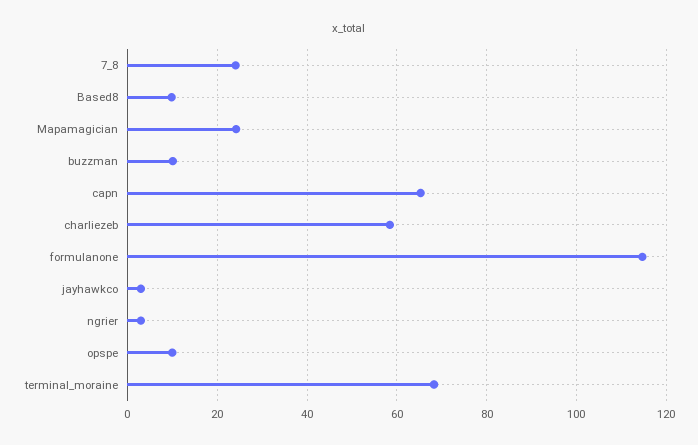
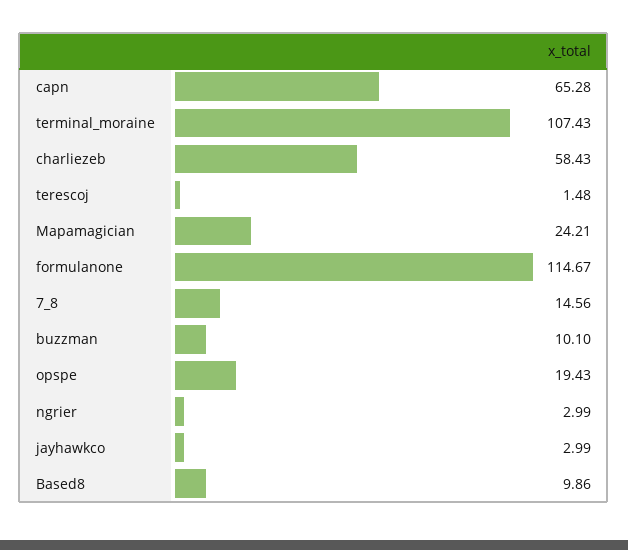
  {
-   "7_8": 24,
+   "7_8": 14.56,
    "Based8": 9.86,
    "Mapamagician": 24.21,
    "buzzman": 10.1,
    "capn": 65.28,
    "charliezeb": 58.43,
    "formulanone": 114.67,
    "jayhawkco": 2.99,
    "ngrier": 2.99,
-   "opspe": 10,
+   "opspe": 19.43,
-   "terminal_moraine": 68
+   "terminal_moraine": 107.43,
+   "terescoj": 1.48
  }

